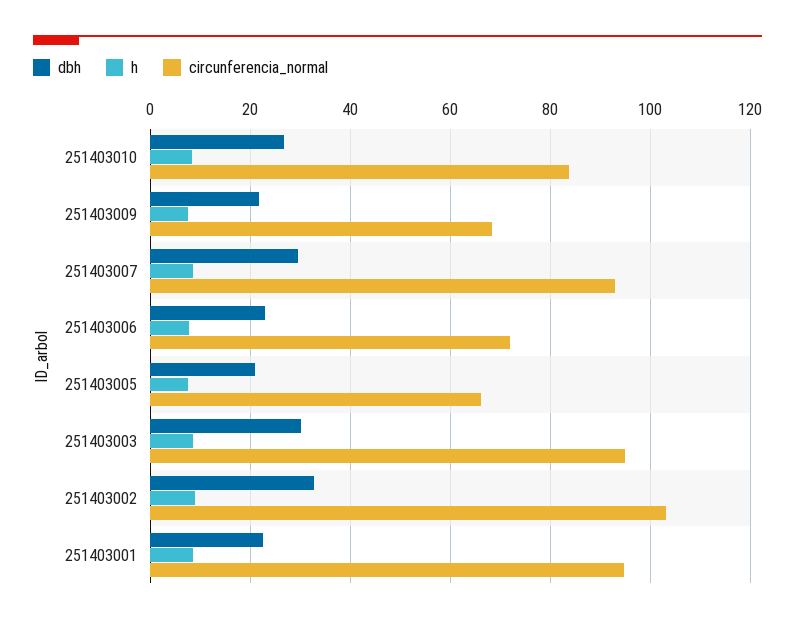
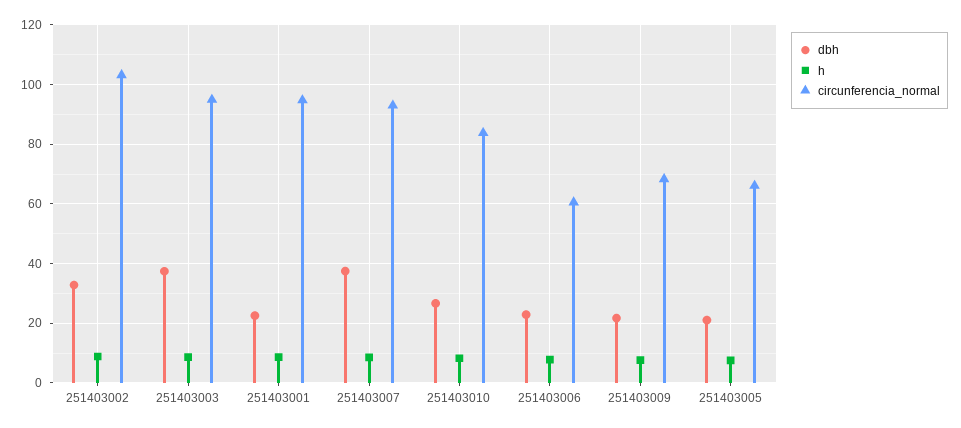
  {
    "dbh": {
      "251403010": 26,
      "251403009": 22,
-     "251403007": 30,
+     "251403007": 37.5,
      "251403006": 22,
      "251403005": 22,
-     "251403003": 30,
+     "251403003": 37.5,
      "251403002": 32,
      "251403001": 22
    },
    "h": {
      "251403010": 8,
      "251403009": 8,
      "251403007": 8,
      "251403006": 8,
      "251403005": 8,
      "251403003": 8,
      "251403002": 8,
      "251403001": 8
    },
    "circunferencia_normal": {
      "251403010": 84,
      "251403009": 68,
      "251403007": 92,
-     "251403006": 72,
+     "251403006": 60,
      "251403005": 66,
      "251403003": 94,
      "251403002": 104,
      "251403001": 94
    }
  }

